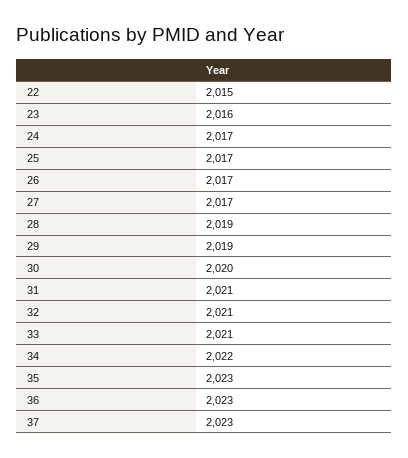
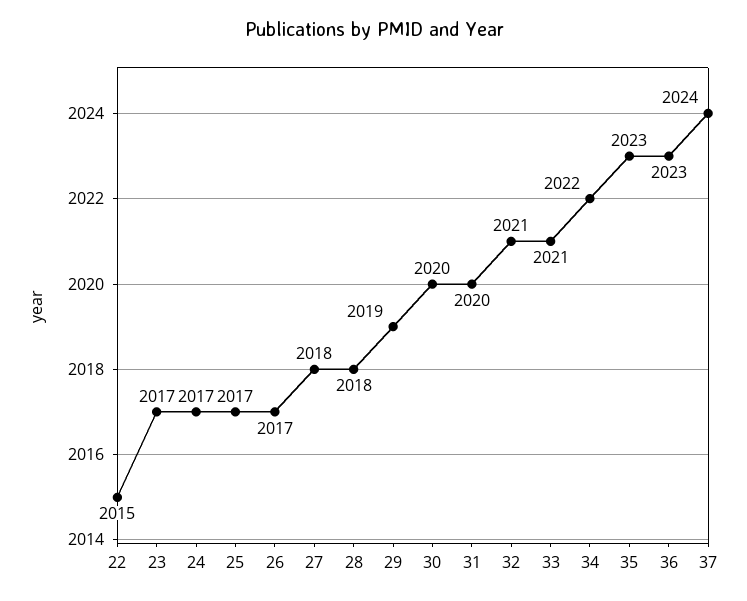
  {
    "22": 2015,
-   "23": 2016,
+   "23": 2017,
    "24": 2017,
    "25": 2017,
    "26": 2017,
-   "27": 2017,
+   "27": 2018,
-   "28": 2019,
+   "28": 2018,
    "29": 2019,
    "30": 2020,
-   "31": 2021,
+   "31": 2020,
    "32": 2021,
    "33": 2021,
    "34": 2022,
    "35": 2023,
    "36": 2023,
-   "37": 2023
+   "37": 2024
  }

